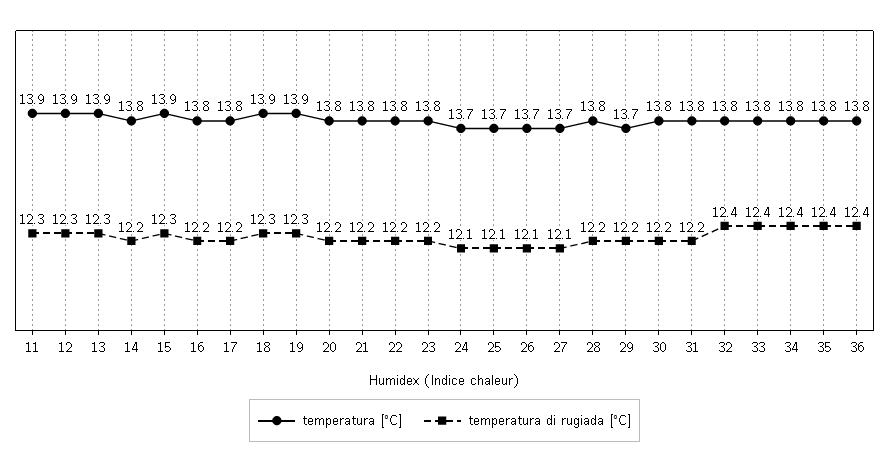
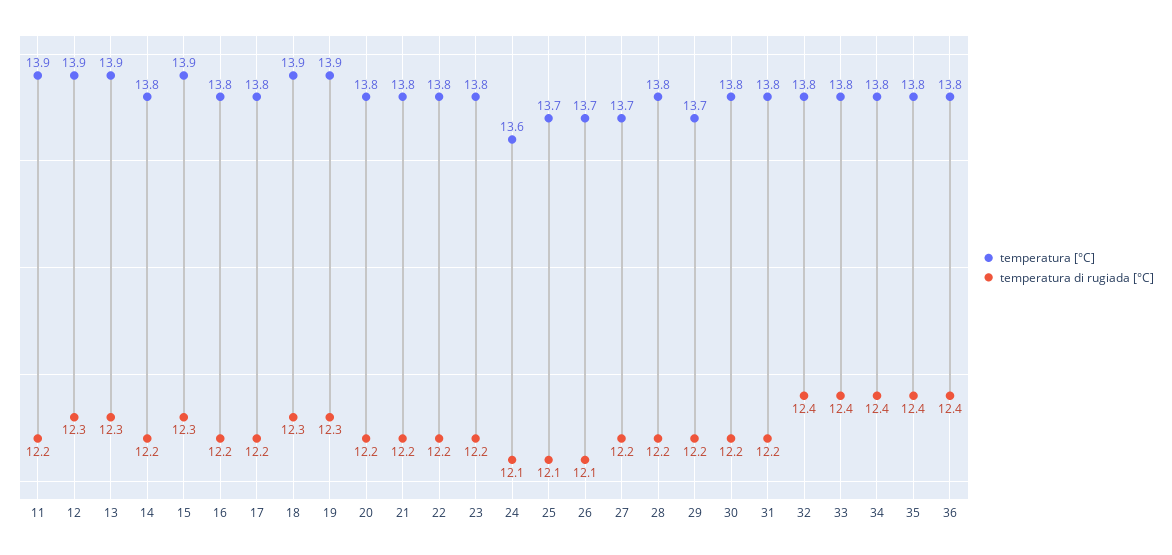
  {
    "temperatura [°C]": {
      "11": 13.9,
      "12": 13.9,
      "13": 13.9,
      "14": 13.8,
      "15": 13.9,
      "16": 13.8,
      "17": 13.8,
      "18": 13.9,
      "19": 13.9,
      "20": 13.8,
      "21": 13.8,
      "22": 13.8,
      "23": 13.8,
-     "24": 13.7,
+     "24": 13.6,
      "25": 13.7,
      "26": 13.7,
      "27": 13.7,
      "28": 13.8,
      "29": 13.7,
      "30": 13.8,
      "31": 13.8,
      "32": 13.8,
      "33": 13.8,
      "34": 13.8,
      "35": 13.8,
      "36": 13.8
    },
    "temperatura di rugiada [°C]": {
-     "11": 12.3,
+     "11": 12.2,
      "12": 12.3,
      "13": 12.3,
      "14": 12.2,
      "15": 12.3,
      "16": 12.2,
      "17": 12.2,
      "18": 12.3,
      "19": 12.3,
      "20": 12.2,
      "21": 12.2,
      "22": 12.2,
      "23": 12.2,
      "24": 12.1,
      "25": 12.1,
      "26": 12.1,
-     "27": 12.1,
+     "27": 12.2,
      "28": 12.2,
      "29": 12.2,
      "30": 12.2,
      "31": 12.2,
      "32": 12.4,
      "33": 12.4,
      "34": 12.4,
      "35": 12.4,
      "36": 12.4
    }
  }

